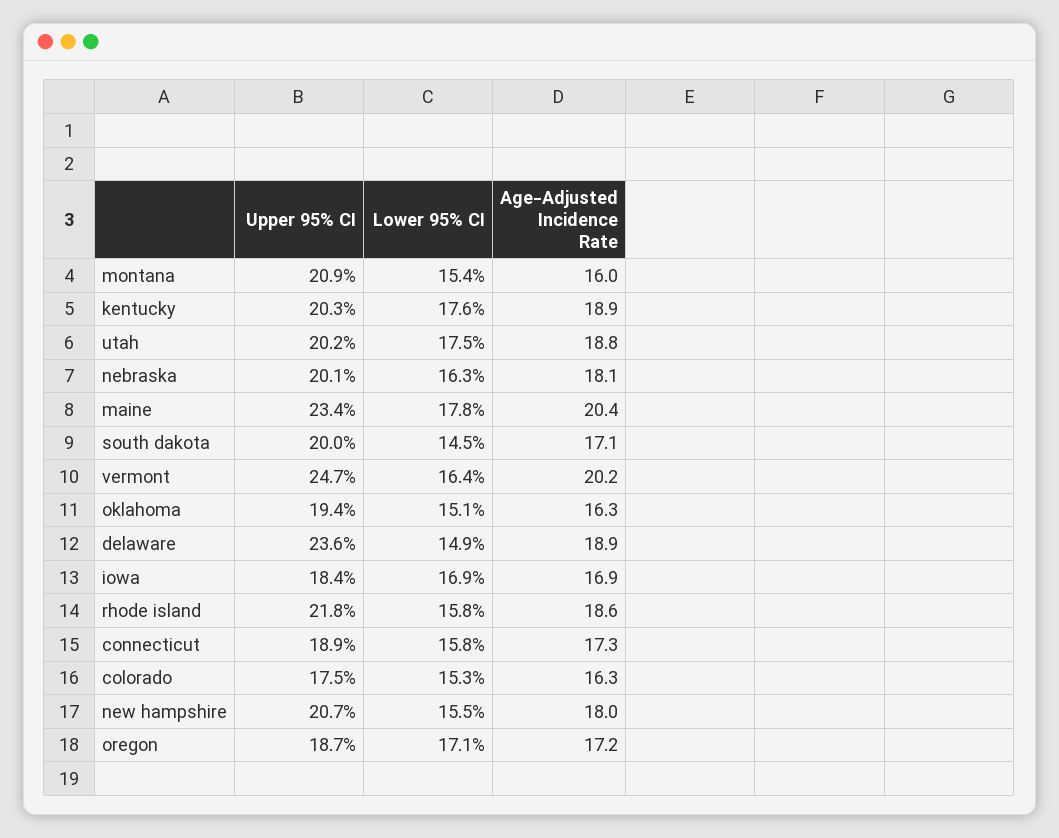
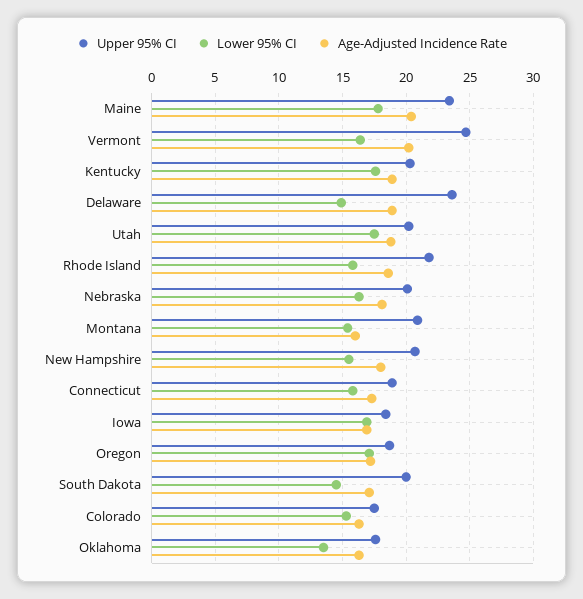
  {
    "Upper 95% CI": {
      "montana": 20.9,
      "kentucky": 20.3,
      "utah": 20.2,
      "nebraska": 20.1,
      "maine": 23.4,
      "south dakota": 20,
      "vermont": 24.7,
-     "oklahoma": 19.4,
+     "oklahoma": 17.5,
      "delaware": 23.6,
      "iowa": 18.4,
      "rhode island": 21.8,
      "connecticut": 18.9,
      "colorado": 17.5,
      "new hampshire": 20.7,
      "oregon": 18.7
    },
    "Lower 95% CI": {
      "montana": 15.4,
      "kentucky": 17.6,
      "utah": 17.5,
      "nebraska": 16.3,
      "maine": 17.8,
      "south dakota": 14.5,
      "vermont": 16.4,
-     "oklahoma": 15.1,
+     "oklahoma": 13.5,
      "delaware": 14.9,
      "iowa": 16.9,
      "rhode island": 15.8,
      "connecticut": 15.8,
      "colorado": 15.3,
      "new hampshire": 15.5,
      "oregon": 17.1
    },
    "Age-Adjusted Incidence Rate": {
      "montana": 16,
      "kentucky": 18.9,
      "utah": 18.8,
      "nebraska": 18.1,
      "maine": 20.4,
      "south dakota": 17.1,
      "vermont": 20.2,
      "oklahoma": 16.3,
      "delaware": 18.9,
      "iowa": 16.9,
      "rhode island": 18.6,
      "connecticut": 17.3,
      "colorado": 16.3,
      "new hampshire": 18,
      "oregon": 17.2
    }
  }

